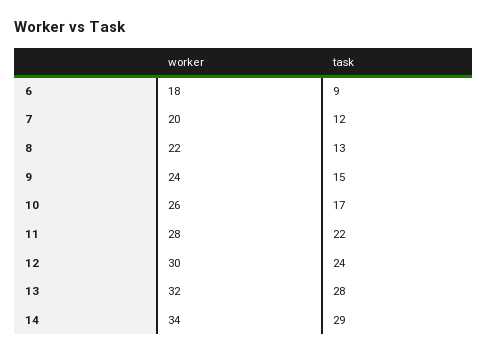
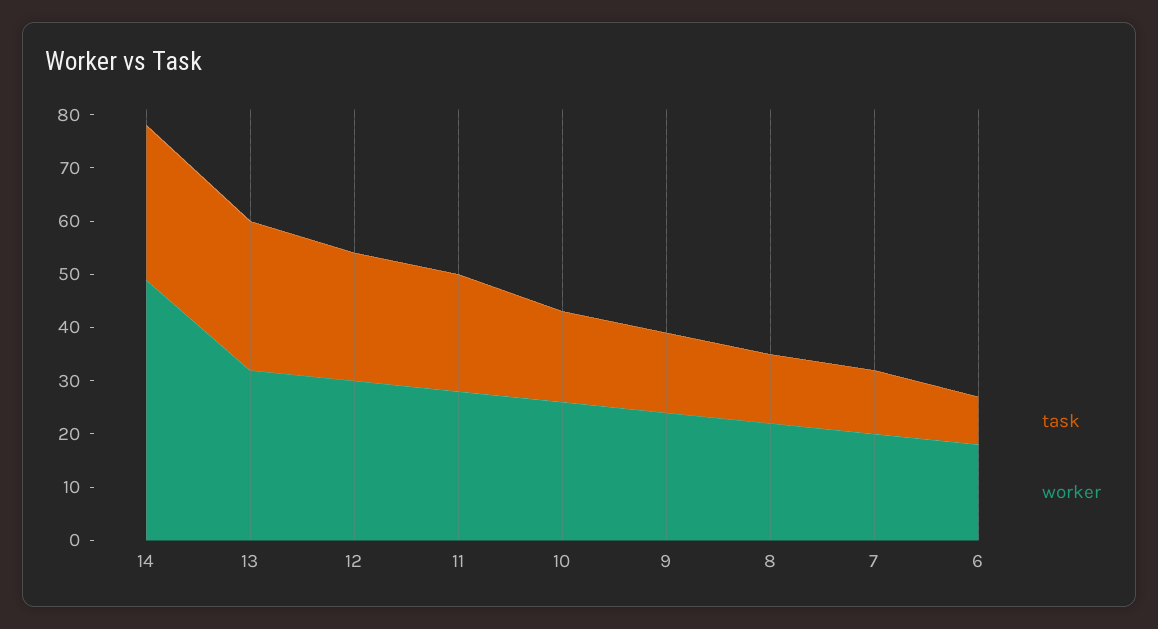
  {
    "worker": {
      "6": 18,
      "7": 20,
      "8": 22,
      "9": 24,
      "10": 26,
      "11": 28,
      "12": 30,
      "13": 32,
-     "14": 34
+     "14": 50
    },
    "task": {
      "6": 9,
      "7": 12,
      "8": 13,
      "9": 15,
      "10": 17,
      "11": 22,
      "12": 24,
      "13": 28,
      "14": 29
    }
  }

